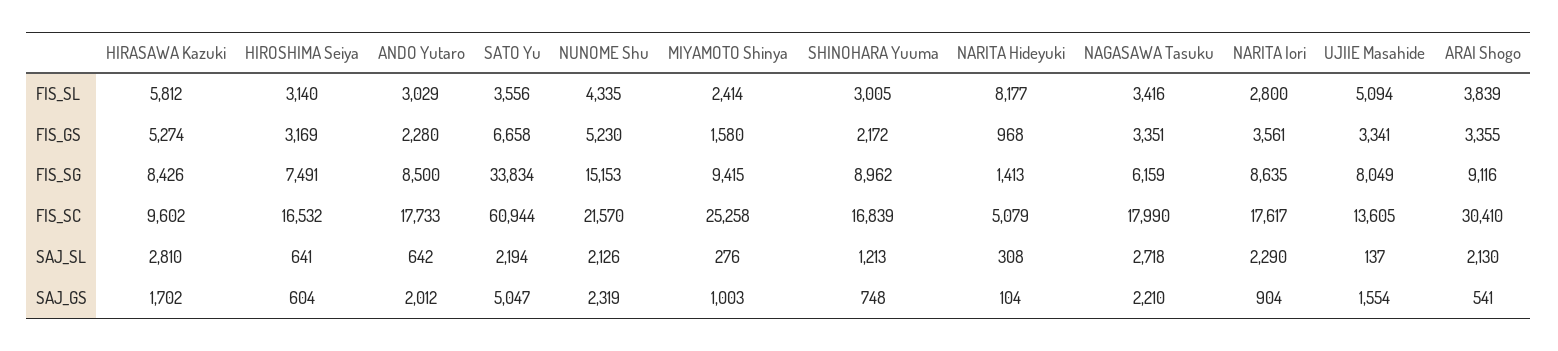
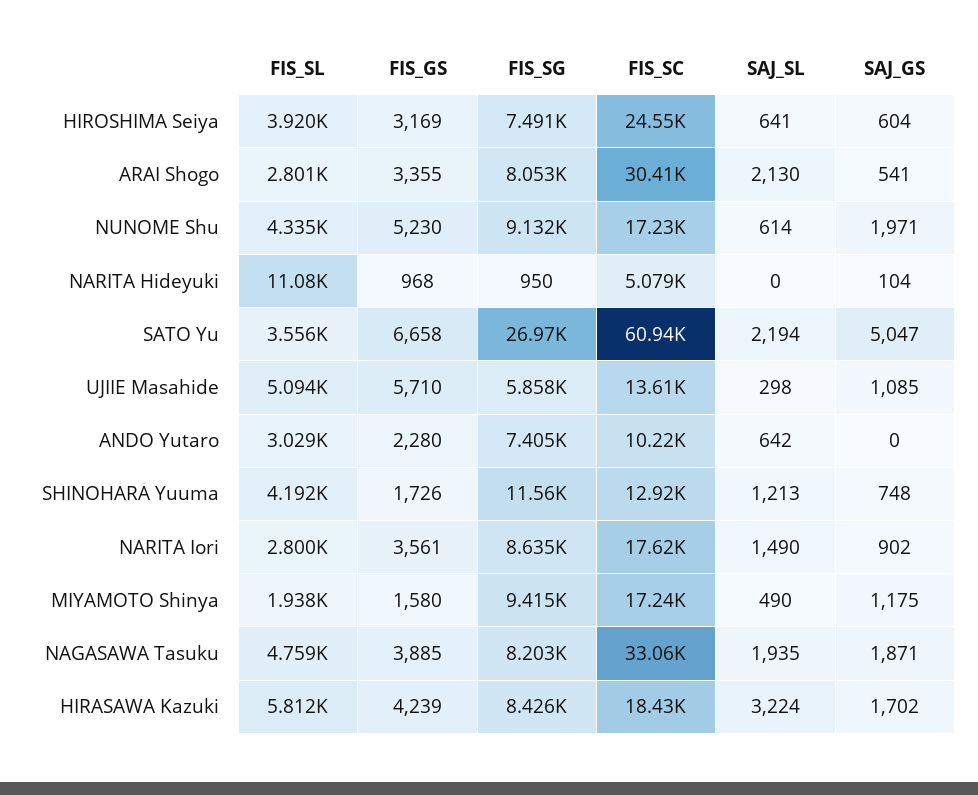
  {
    "HIRASAWA Kazuki": {
      "FIS_SL": 5812,
-     "FIS_GS": 5274,
+     "FIS_GS": 4239,
      "FIS_SG": 8426,
-     "FIS_SC": 9602,
+     "FIS_SC": 18430,
-     "SAJ_SL": 2810,
+     "SAJ_SL": 3224,
      "SAJ_GS": 1702
    },
    "HIROSHIMA Seiya": {
-     "FIS_SL": 3140,
+     "FIS_SL": 3920,
      "FIS_GS": 3169,
      "FIS_SG": 7491,
-     "FIS_SC": 16532,
+     "FIS_SC": 24550,
      "SAJ_SL": 641,
      "SAJ_GS": 604
    },
    "ANDO Yutaro": {
      "FIS_SL": 3029,
      "FIS_GS": 2280,
-     "FIS_SG": 8500,
+     "FIS_SG": 7405,
-     "FIS_SC": 17733,
+     "FIS_SC": 10220,
      "SAJ_SL": 642,
-     "SAJ_GS": 2012
+     "SAJ_GS": 0
    },
    "SATO Yu": {
      "FIS_SL": 3556,
      "FIS_GS": 6658,
-     "FIS_SG": 33834,
+     "FIS_SG": 26970,
      "FIS_SC": 60944,
      "SAJ_SL": 2194,
      "SAJ_GS": 5047
    },
    "NUNOME Shu": {
      "FIS_SL": 4335,
      "FIS_GS": 5230,
-     "FIS_SG": 15153,
+     "FIS_SG": 9132,
-     "FIS_SC": 21570,
+     "FIS_SC": 17230,
-     "SAJ_SL": 2126,
+     "SAJ_SL": 614,
-     "SAJ_GS": 2319
+     "SAJ_GS": 1971
    },
    "MIYAMOTO Shinya": {
-     "FIS_SL": 2414,
+     "FIS_SL": 1938,
      "FIS_GS": 1580,
      "FIS_SG": 9415,
-     "FIS_SC": 25258,
+     "FIS_SC": 17240,
-     "SAJ_SL": 276,
+     "SAJ_SL": 490,
-     "SAJ_GS": 1003
+     "SAJ_GS": 1175
    },
    "SHINOHARA Yuuma": {
-     "FIS_SL": 3005,
+     "FIS_SL": 4192,
-     "FIS_GS": 2172,
+     "FIS_GS": 1726,
-     "FIS_SG": 8962,
+     "FIS_SG": 11560,
-     "FIS_SC": 16839,
+     "FIS_SC": 12920,
      "SAJ_SL": 1213,
      "SAJ_GS": 748
    },
    "NARITA Hideyuki": {
-     "FIS_SL": 8177,
+     "FIS_SL": 11080,
      "FIS_GS": 968,
-     "FIS_SG": 1413,
+     "FIS_SG": 950,
      "FIS_SC": 5079,
-     "SAJ_SL": 308,
+     "SAJ_SL": 0,
      "SAJ_GS": 104
    },
    "NAGASAWA Tasuku": {
-     "FIS_SL": 3416,
+     "FIS_SL": 4759,
-     "FIS_GS": 3351,
+     "FIS_GS": 3885,
-     "FIS_SG": 6159,
+     "FIS_SG": 8203,
-     "FIS_SC": 17990,
+     "FIS_SC": 33060,
-     "SAJ_SL": 2718,
+     "SAJ_SL": 1935,
-     "SAJ_GS": 2210
+     "SAJ_GS": 1871
    },
    "NARITA Iori": {
      "FIS_SL": 2800,
      "FIS_GS": 3561,
      "FIS_SG": 8635,
      "FIS_SC": 17617,
-     "SAJ_SL": 2290,
+     "SAJ_SL": 1490,
-     "SAJ_GS": 904
+     "SAJ_GS": 902
    },
    "UJIIE Masahide": {
      "FIS_SL": 5094,
-     "FIS_GS": 3341,
+     "FIS_GS": 5710,
-     "FIS_SG": 8049,
+     "FIS_SG": 5858,
      "FIS_SC": 13605,
-     "SAJ_SL": 137,
+     "SAJ_SL": 298,
-     "SAJ_GS": 1554
+     "SAJ_GS": 1085
    },
    "ARAI Shogo": {
-     "FIS_SL": 3839,
+     "FIS_SL": 2801,
      "FIS_GS": 3355,
-     "FIS_SG": 9116,
+     "FIS_SG": 8053,
      "FIS_SC": 30410,
      "SAJ_SL": 2130,
      "SAJ_GS": 541
    }
  }

